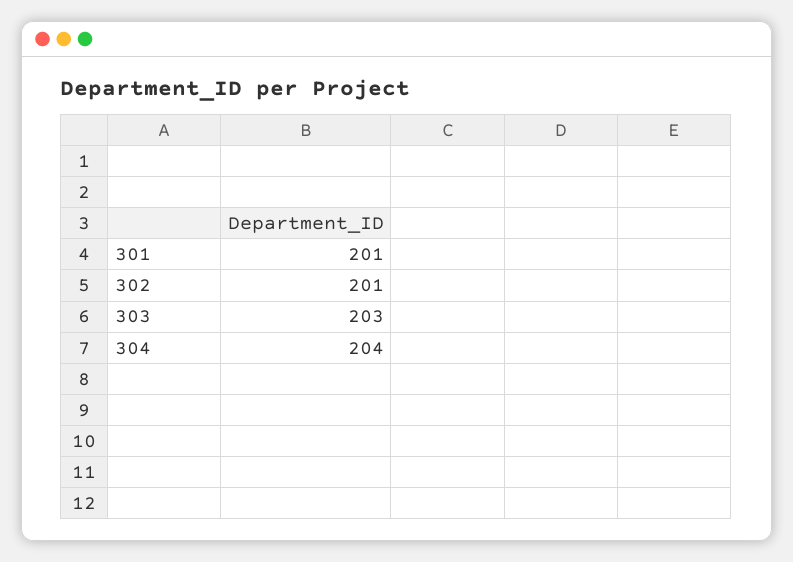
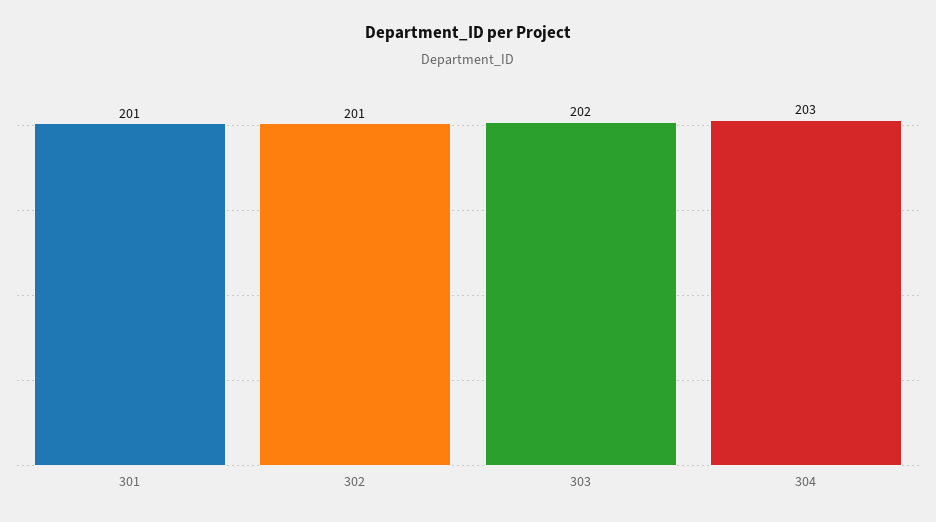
  {
    "301": 201,
    "302": 201,
-   "303": 203,
+   "303": 202,
-   "304": 204
+   "304": 203
  }

